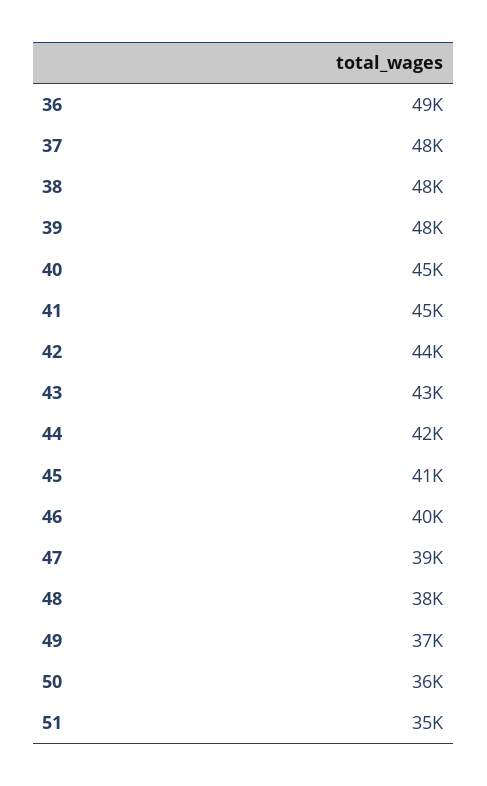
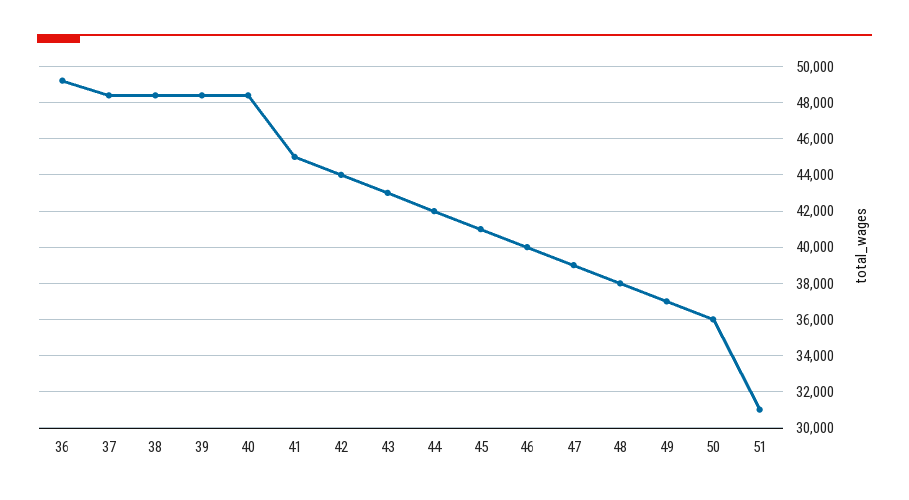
  {
    "36": 49000,
    "37": 48000,
    "38": 48000,
    "39": 48000,
-   "40": 45000,
+   "40": 48500,
    "41": 45000,
    "42": 44000,
    "43": 43000,
    "44": 42000,
    "45": 41000,
    "46": 40000,
    "47": 39000,
    "48": 38000,
    "49": 37000,
    "50": 36000,
-   "51": 35000
+   "51": 31000
  }

